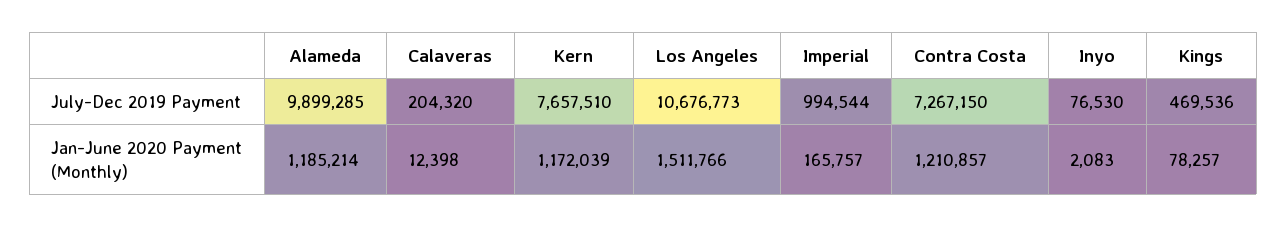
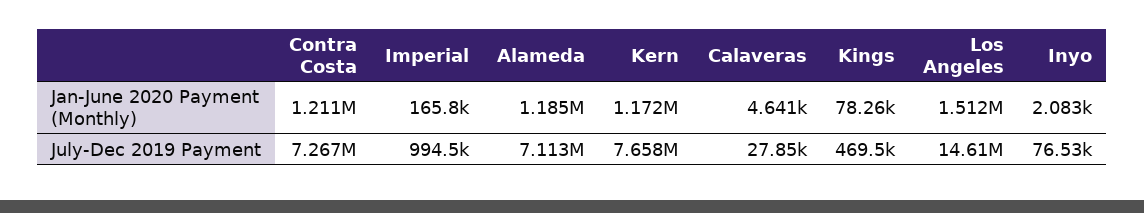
  {
    "Alameda": {
-     "July-Dec 2019 Payment": 9899285,
+     "July-Dec 2019 Payment": 7113000,
      "Jan-June 2020 Payment (Monthly)": 1185214
    },
    "Calaveras": {
-     "July-Dec 2019 Payment": 204320,
+     "July-Dec 2019 Payment": 27850,
-     "Jan-June 2020 Payment (Monthly)": 12398
+     "Jan-June 2020 Payment (Monthly)": 4641
    },
    "Kern": {
      "July-Dec 2019 Payment": 7657510,
      "Jan-June 2020 Payment (Monthly)": 1172039
    },
    "Los Angeles": {
-     "July-Dec 2019 Payment": 10676773,
+     "July-Dec 2019 Payment": 14610000,
      "Jan-June 2020 Payment (Monthly)": 1511766
    },
    "Imperial": {
      "July-Dec 2019 Payment": 994544,
      "Jan-June 2020 Payment (Monthly)": 165757
    },
    "Contra Costa": {
      "July-Dec 2019 Payment": 7267150,
      "Jan-June 2020 Payment (Monthly)": 1210857
    },
    "Inyo": {
      "July-Dec 2019 Payment": 76530,
      "Jan-June 2020 Payment (Monthly)": 2083
    },
    "Kings": {
      "July-Dec 2019 Payment": 469536,
      "Jan-June 2020 Payment (Monthly)": 78257
    }
  }

